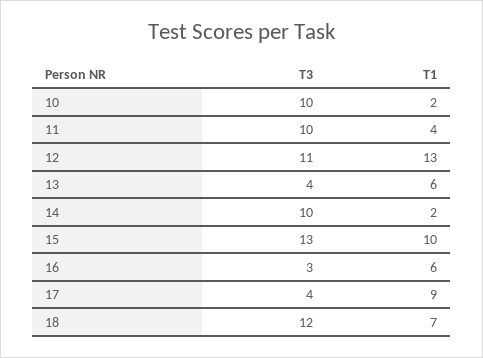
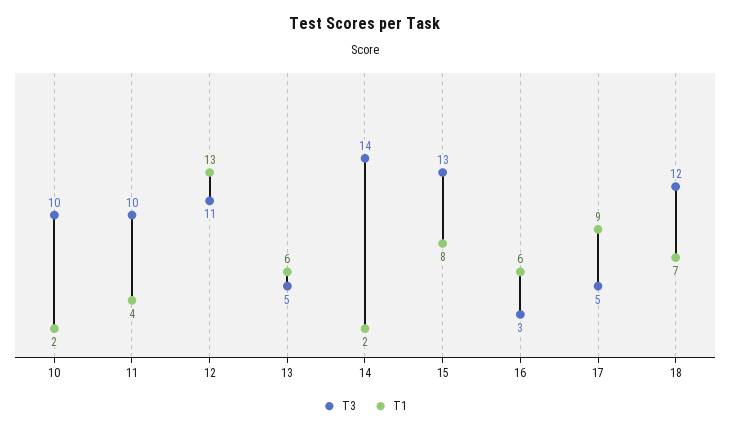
  {
    "T3": {
      "10": 10,
      "11": 10,
      "12": 11,
-     "13": 4,
+     "13": 5,
-     "14": 10,
+     "14": 14,
      "15": 13,
      "16": 3,
-     "17": 4,
+     "17": 5,
      "18": 12
    },
    "T1": {
      "10": 2,
      "11": 4,
      "12": 13,
      "13": 6,
      "14": 2,
-     "15": 10,
+     "15": 8,
      "16": 6,
      "17": 9,
      "18": 7
    }
  }

